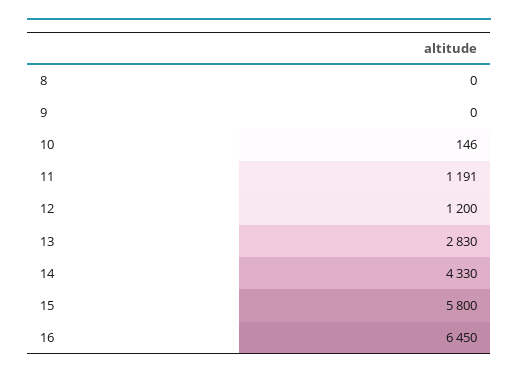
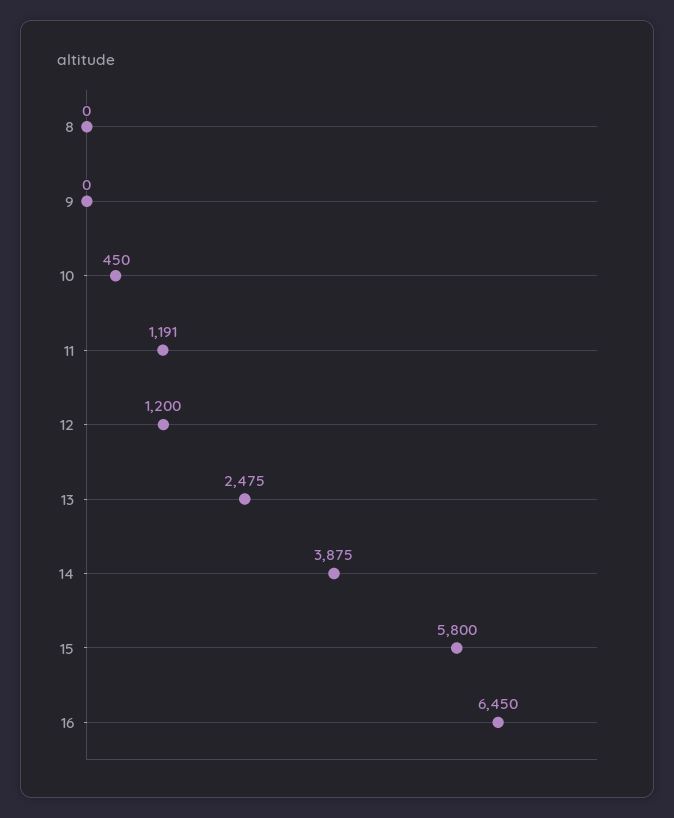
  {
    "8": 0,
    "9": 0,
-   "10": 146,
+   "10": 450,
    "11": 1191,
    "12": 1200,
-   "13": 2830,
+   "13": 2475,
-   "14": 4330,
+   "14": 3875,
    "15": 5800,
    "16": 6450
  }

